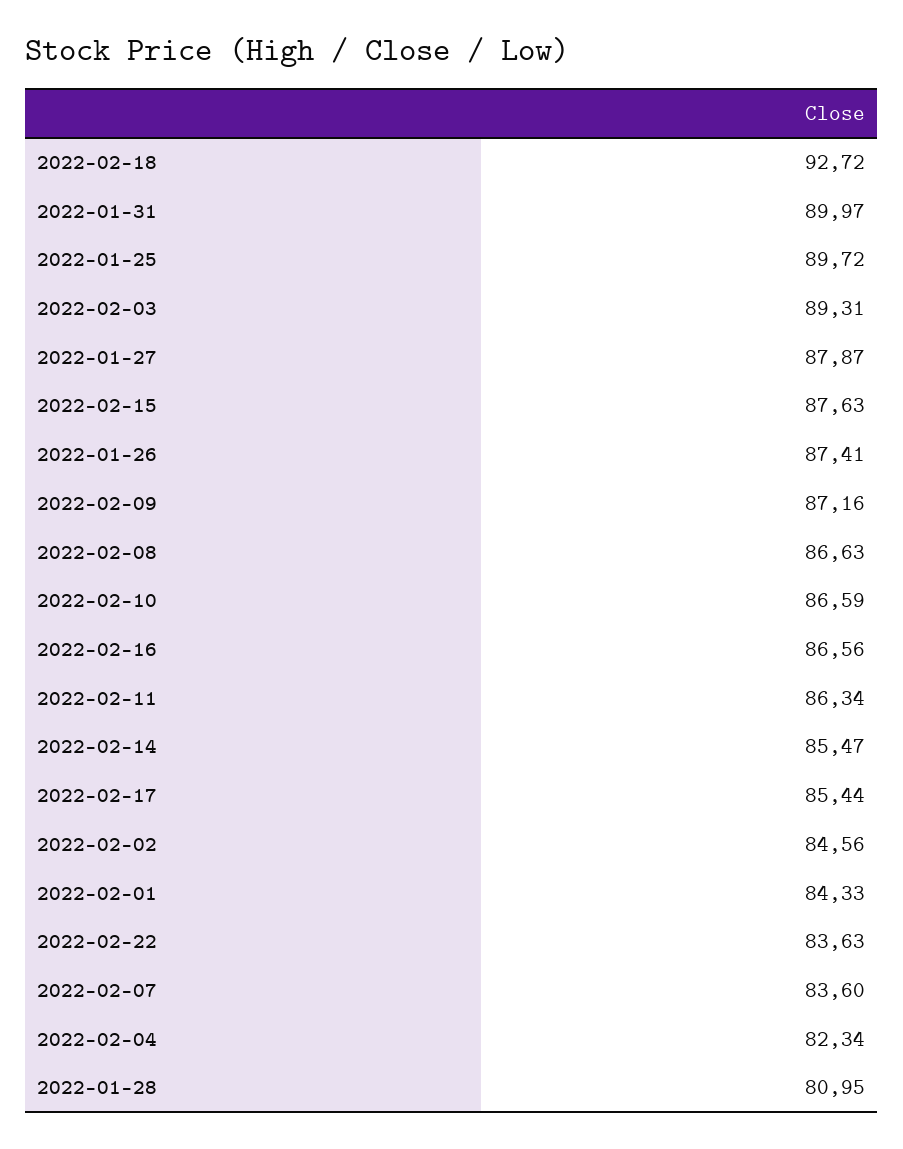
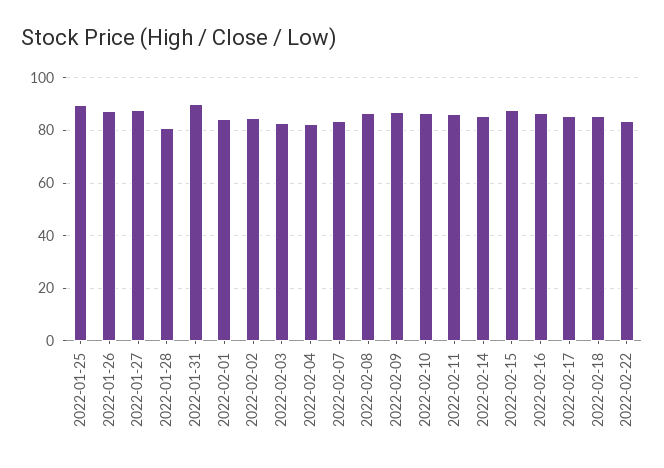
  {
-   "2022-02-18": 92.72,
+   "2022-02-18": 85,
    "2022-01-31": 89.97,
    "2022-01-25": 89.72,
-   "2022-02-03": 89.31,
+   "2022-02-03": 82.5,
    "2022-01-27": 87.87,
    "2022-02-15": 87.63,
    "2022-01-26": 87.41,
    "2022-02-09": 87.16,
    "2022-02-08": 86.63,
    "2022-02-10": 86.59,
    "2022-02-16": 86.56,
    "2022-02-11": 86.34,
    "2022-02-14": 85.47,
    "2022-02-17": 85.44,
    "2022-02-02": 84.56,
    "2022-02-01": 84.33,
    "2022-02-22": 83.63,
    "2022-02-07": 83.6,
    "2022-02-04": 82.34,
    "2022-01-28": 80.95
  }

